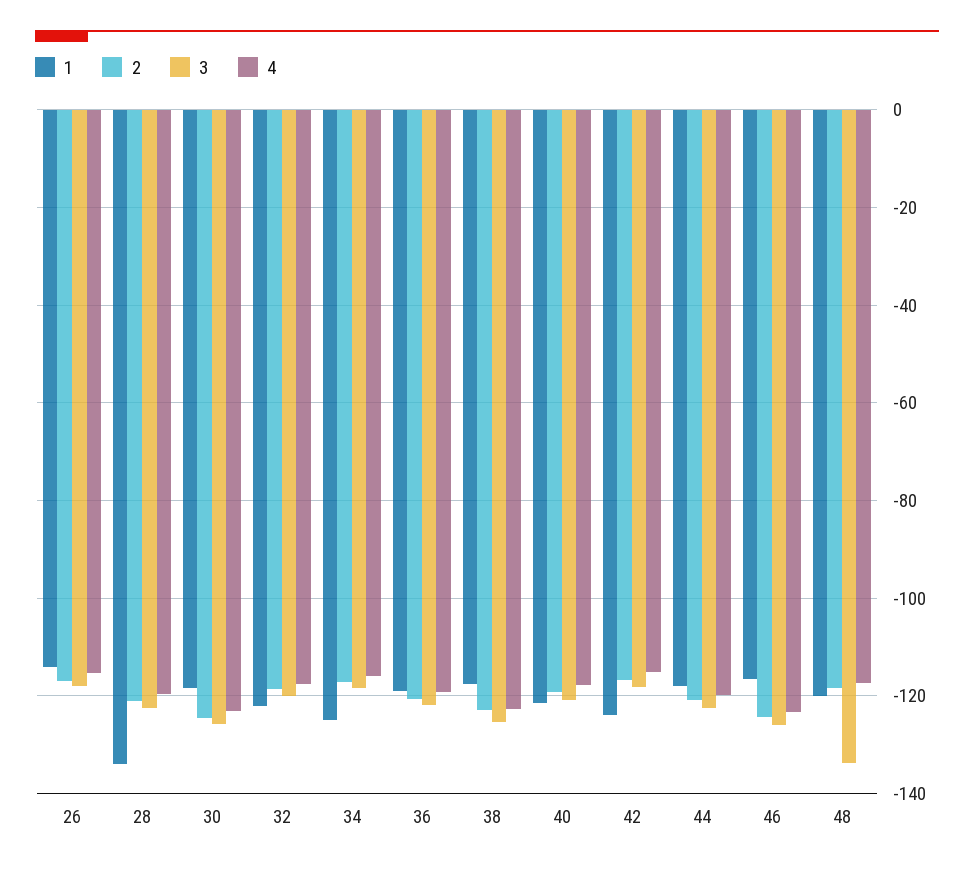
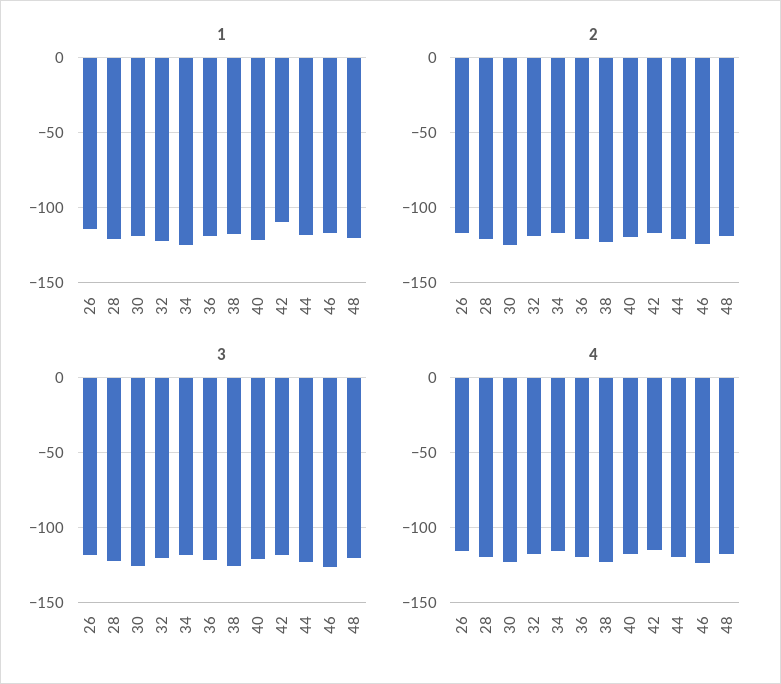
  {
    "1": {
      "26": -114,
-     "28": -134,
+     "28": -120,
      "30": -118,
      "32": -122,
      "34": -126,
      "36": -120,
      "38": -118,
      "40": -122,
-     "42": -124,
+     "42": -110,
      "44": -118,
      "46": -116,
      "48": -120
    },
    "2": {
      "26": -116,
      "28": -122,
      "30": -124,
      "32": -118,
      "34": -118,
      "36": -120,
      "38": -124,
      "40": -120,
      "42": -116,
      "44": -120,
      "46": -124,
      "48": -118
    },
    "3": {
      "26": -118,
      "28": -122,
      "30": -126,
      "32": -120,
      "34": -118,
      "36": -122,
      "38": -126,
      "40": -120,
      "42": -118,
      "44": -122,
      "46": -126,
-     "48": -134
+     "48": -120
    },
    "4": {
      "26": -116,
      "28": -120,
      "30": -124,
      "32": -118,
      "34": -116,
      "36": -120,
      "38": -122,
      "40": -118,
      "42": -116,
      "44": -120,
      "46": -124,
      "48": -118
    }
  }

